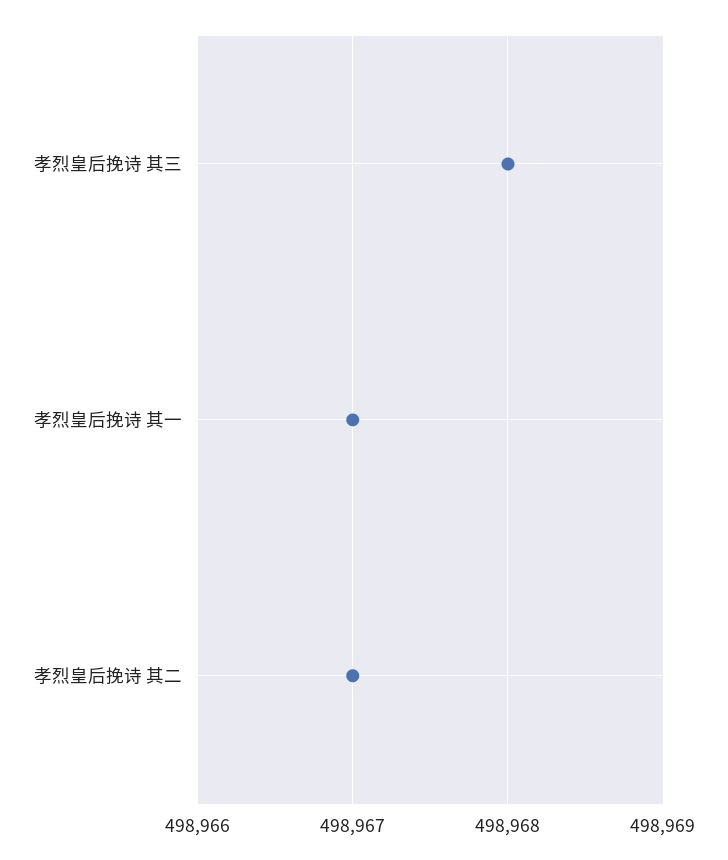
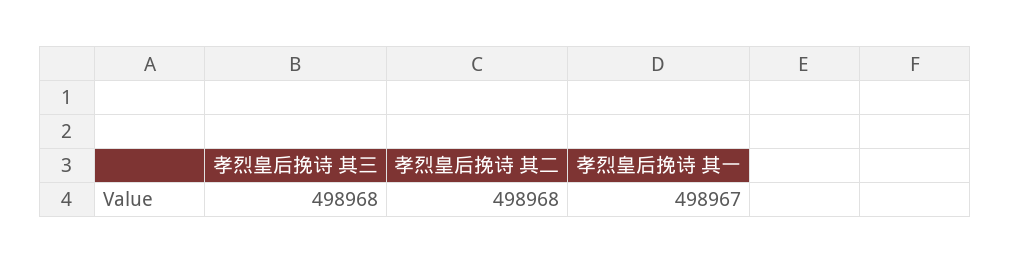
  {
    "孝烈皇后挽诗 其三": 498968,
    "孝烈皇后挽诗 其一": 498967,
-   "孝烈皇后挽诗 其二": 498967
+   "孝烈皇后挽诗 其二": 498968
  }

